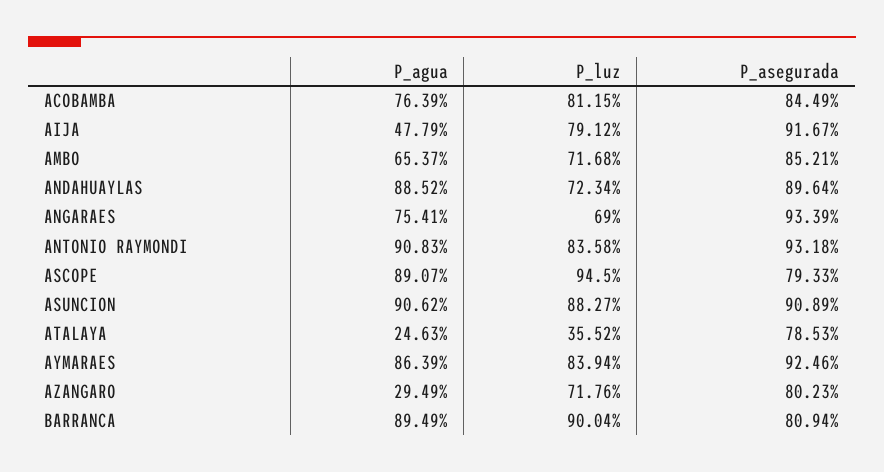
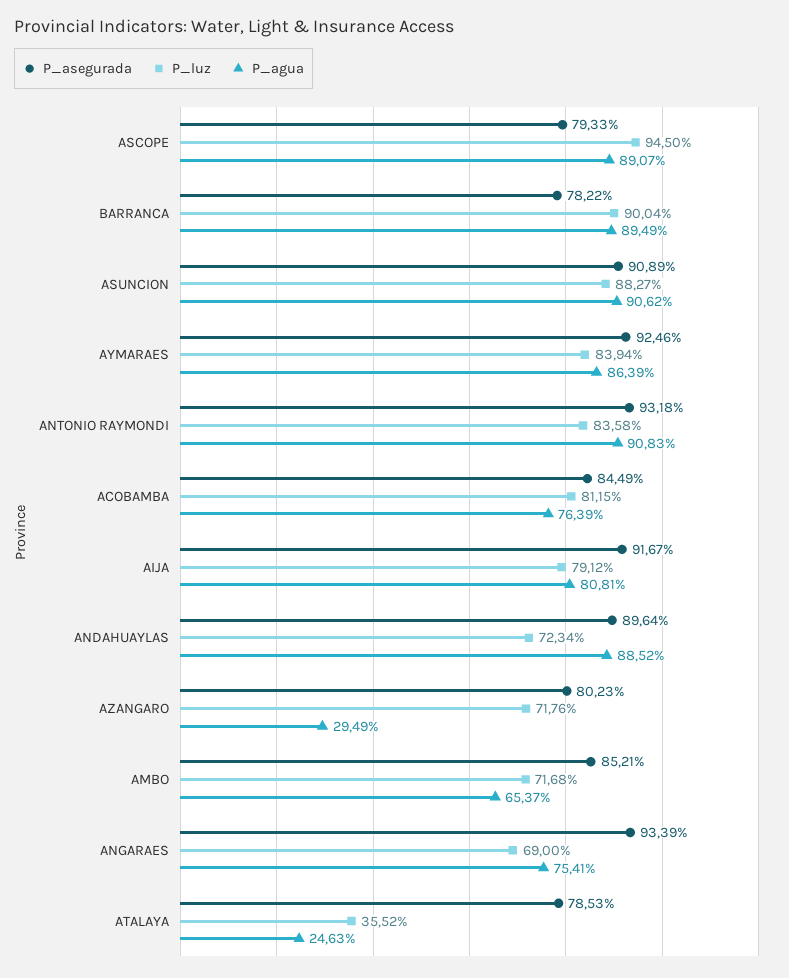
  {
    "P_agua": {
      "ACOBAMBA": 76.39,
-     "AIJA": 47.79,
+     "AIJA": 80.81,
      "AMBO": 65.37,
      "ANDAHUAYLAS": 88.52,
      "ANGARAES": 75.41,
      "ANTONIO RAYMONDI": 90.83,
      "ASCOPE": 89.07,
      "ASUNCION": 90.62,
      "ATALAYA": 24.63,
      "AYMARAES": 86.39,
      "AZANGARO": 29.49,
      "BARRANCA": 89.49
    },
    "P_luz": {
      "ACOBAMBA": 81.15,
      "AIJA": 79.12,
      "AMBO": 71.68,
      "ANDAHUAYLAS": 72.34,
      "ANGARAES": 69,
      "ANTONIO RAYMONDI": 83.58,
      "ASCOPE": 94.5,
      "ASUNCION": 88.27,
      "ATALAYA": 35.52,
      "AYMARAES": 83.94,
      "AZANGARO": 71.76,
      "BARRANCA": 90.04
    },
    "P_asegurada": {
      "ACOBAMBA": 84.49,
      "AIJA": 91.67,
      "AMBO": 85.21,
      "ANDAHUAYLAS": 89.64,
      "ANGARAES": 93.39,
      "ANTONIO RAYMONDI": 93.18,
      "ASCOPE": 79.33,
      "ASUNCION": 90.89,
      "ATALAYA": 78.53,
      "AYMARAES": 92.46,
      "AZANGARO": 80.23,
-     "BARRANCA": 80.94
+     "BARRANCA": 78.22
    }
  }

